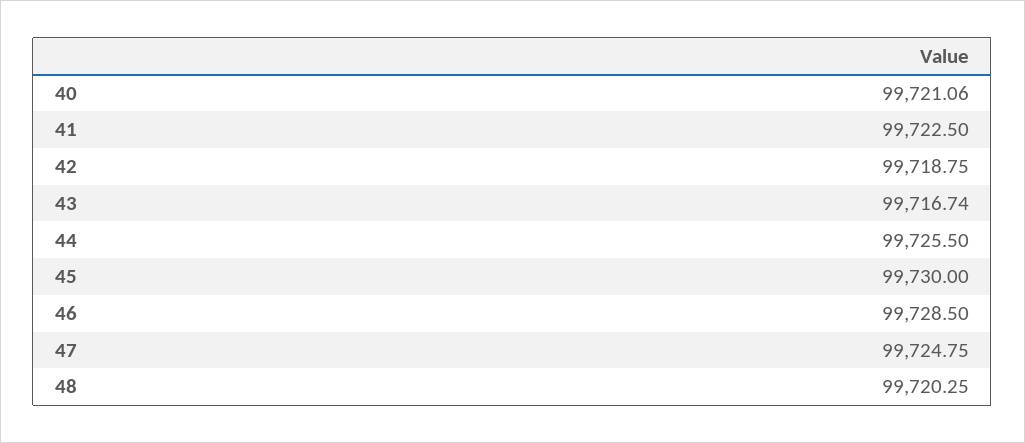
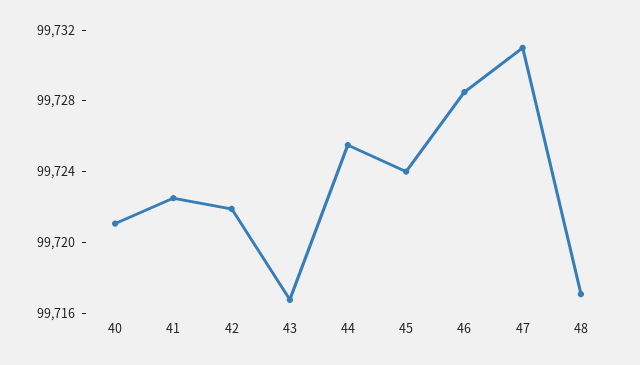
  {
    "40": 99721.06,
    "41": 99722.5,
-   "42": 99718.75,
+   "42": 99722,
    "43": 99716.74,
    "44": 99725.5,
-   "45": 99730,
+   "45": 99724,
    "46": 99728.5,
-   "47": 99724.75,
+   "47": 99731,
-   "48": 99720.25
+   "48": 99717
  }

